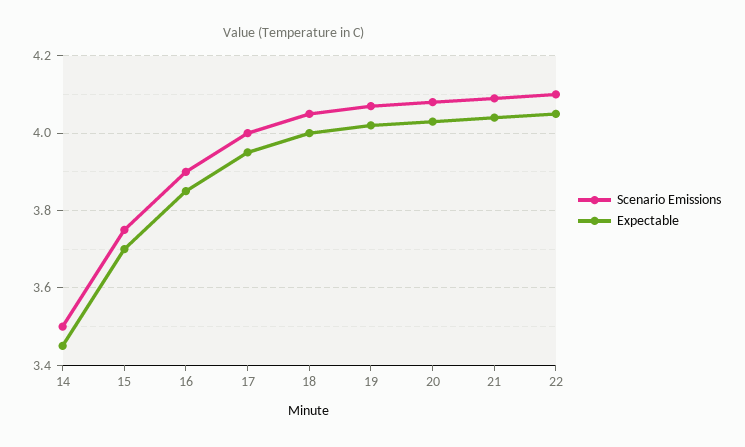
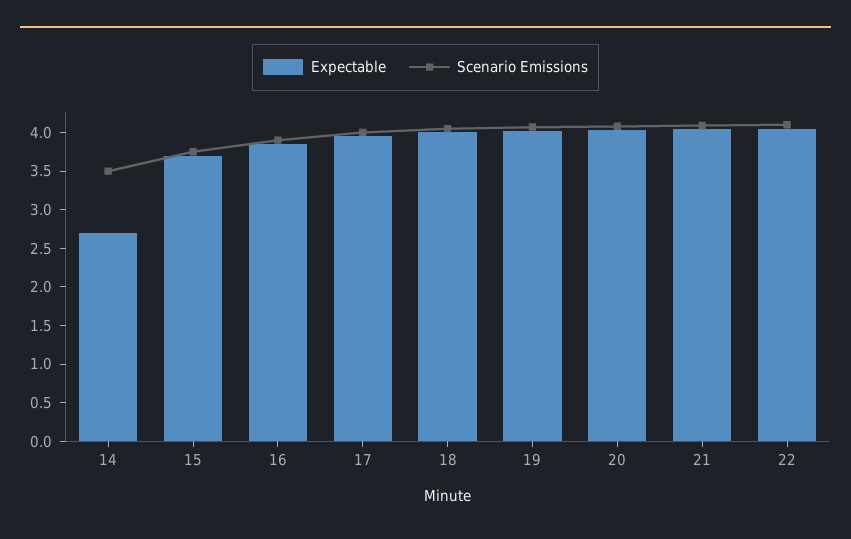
  {
    "Scenario Emissions": {
      "14": 3.5,
      "15": 3.75,
      "16": 3.9,
      "17": 4,
      "18": 4.05,
      "19": 4.05,
      "20": 4.1,
      "21": 4.1,
      "22": 4.1
    },
    "Expectable": {
-     "14": 3.45,
+     "14": 2.75,
      "15": 3.7,
      "16": 3.85,
      "17": 3.95,
      "18": 4,
      "19": 4,
      "20": 4.05,
      "21": 4.05,
      "22": 4.05
    }
  }

